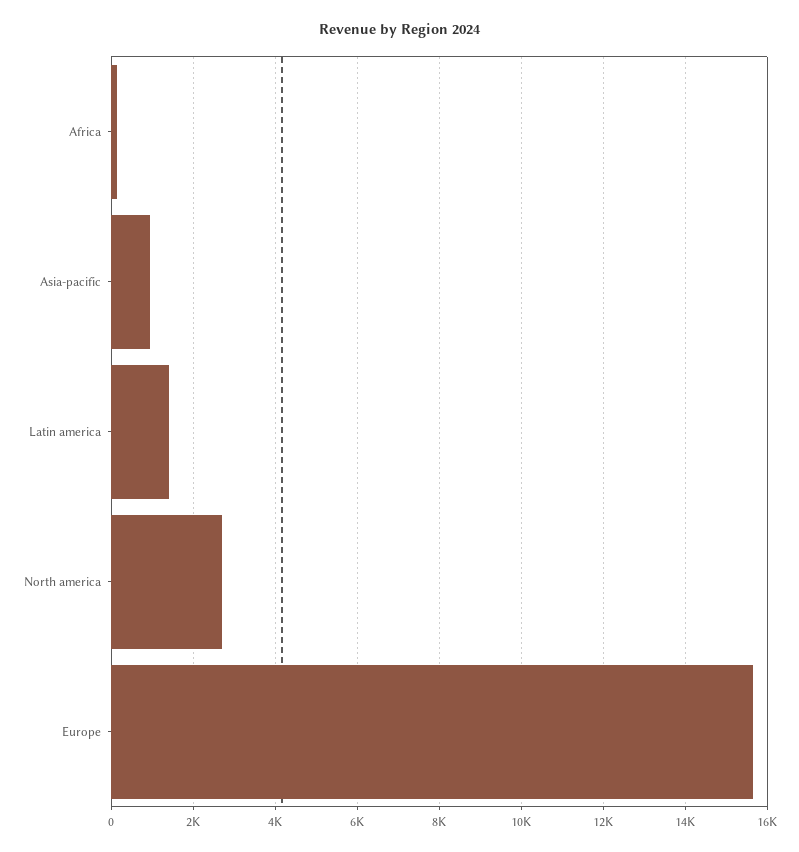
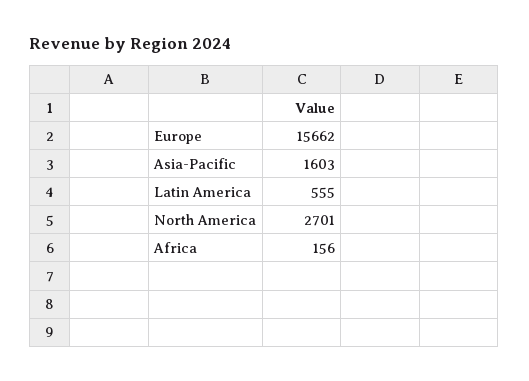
  {
    "Africa": 156,
-   "Asia-pacific": 1000,
+   "Asia-pacific": 1603,
-   "Latin america": 1400,
+   "Latin america": 555,
    "North america": 2701,
    "Europe": 15662
  }

